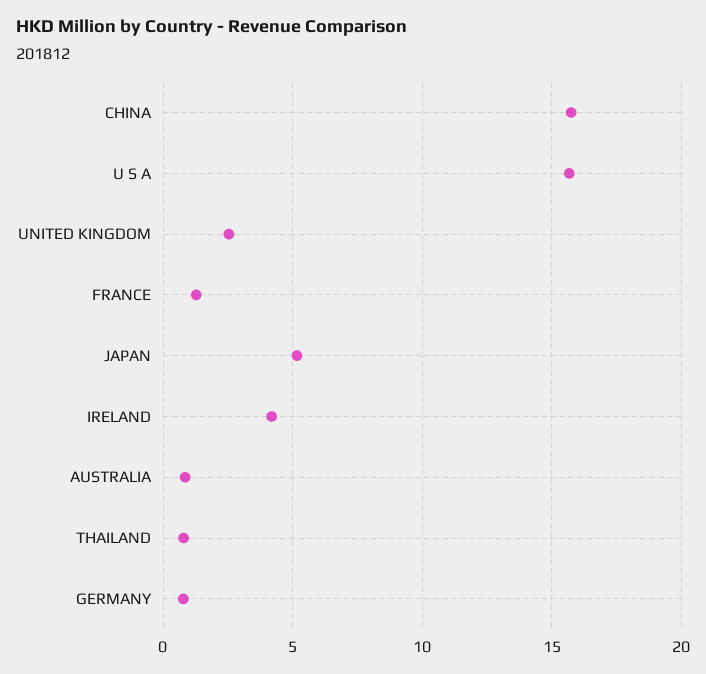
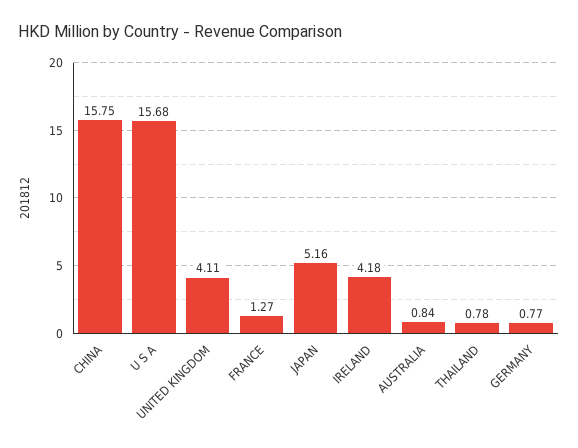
  {
    "CHINA": 15.75,
    "U S A": 15.68,
-   "UNITED KINGDOM": 2.5,
+   "UNITED KINGDOM": 4.11,
    "FRANCE": 1.27,
    "JAPAN": 5.16,
    "IRELAND": 4.18,
    "AUSTRALIA": 0.84,
    "THAILAND": 0.78,
    "GERMANY": 0.77
  }

